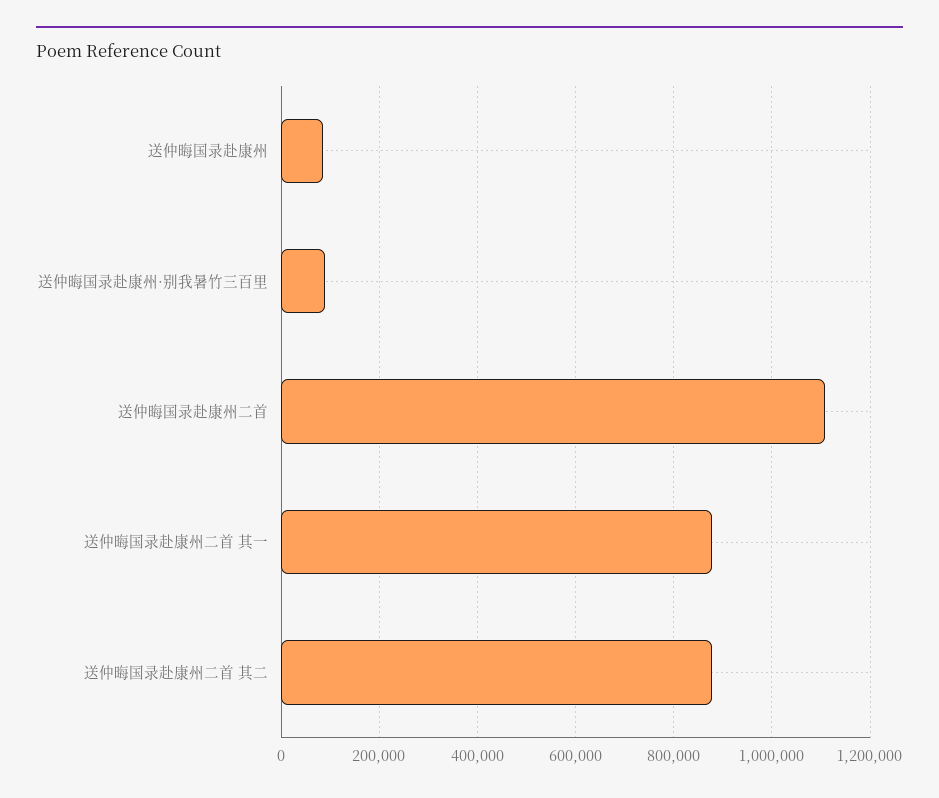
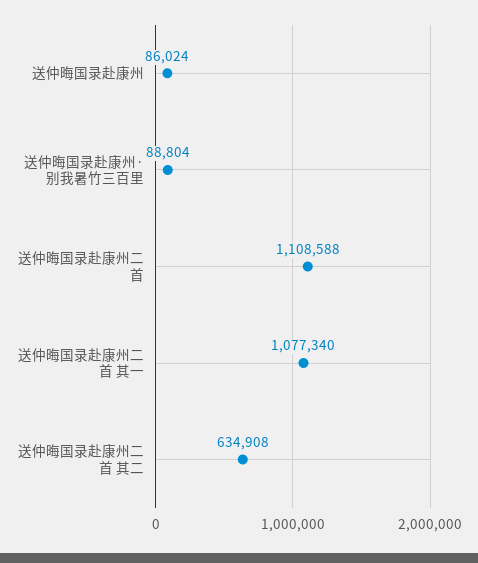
  {
    "送仲晦国录赴康州": 86024,
    "送仲晦国录赴康州·别我暑竹三百里": 88804,
    "送仲晦国录赴康州二首": 1108588,
-   "送仲晦国录赴康州二首 其一": 880000,
+   "送仲晦国录赴康州二首 其一": 1077340,
-   "送仲晦国录赴康州二首 其二": 880000
+   "送仲晦国录赴康州二首 其二": 634908
  }

